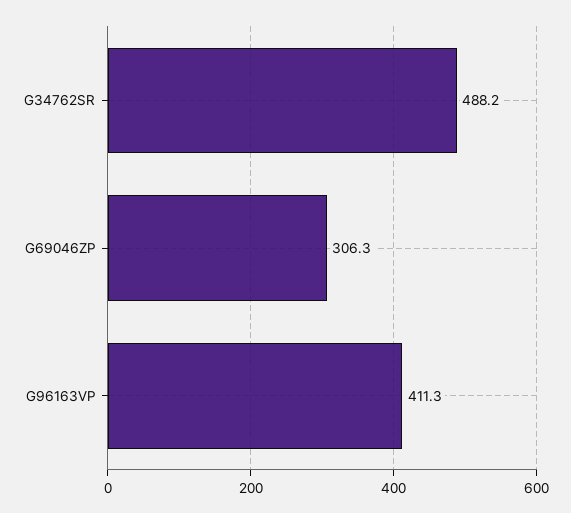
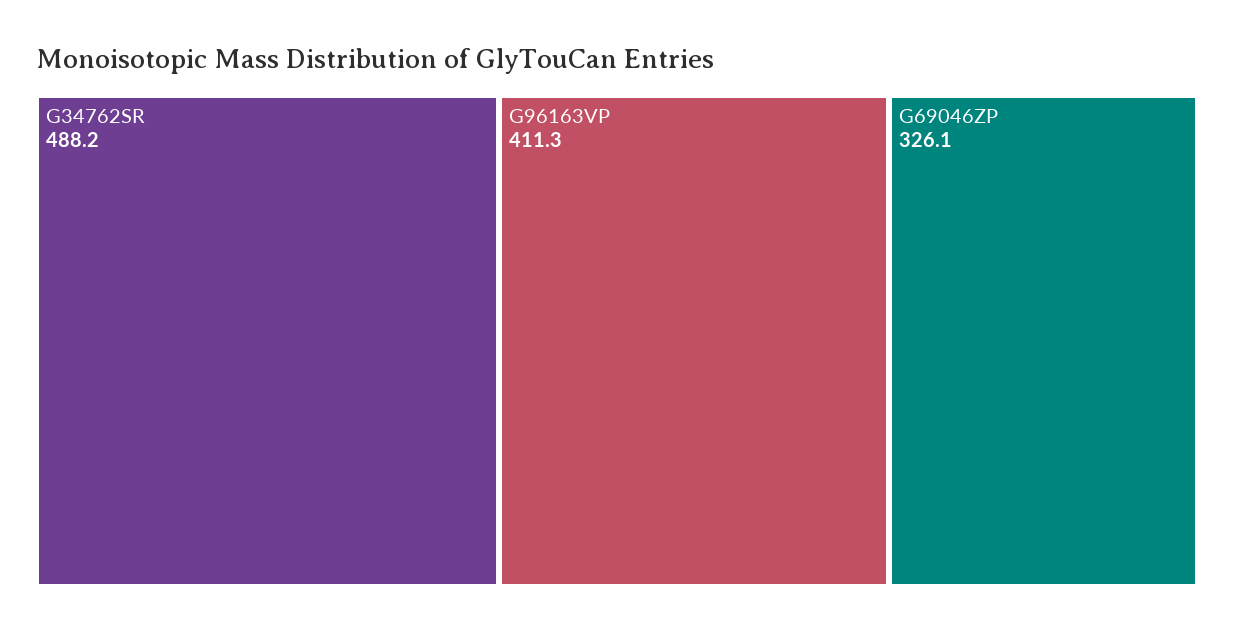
  {
    "G34762SR": 488.2,
-   "G69046ZP": 306.3,
+   "G69046ZP": 326.1,
    "G96163VP": 411.3
  }

